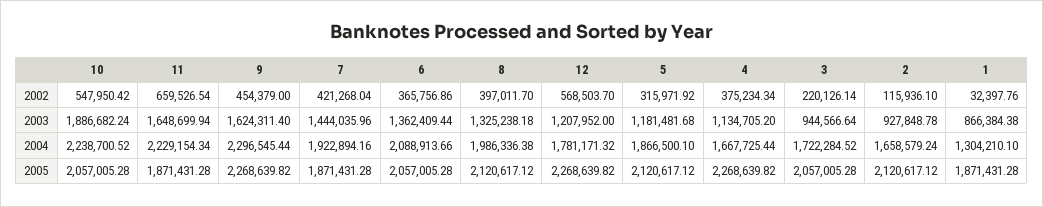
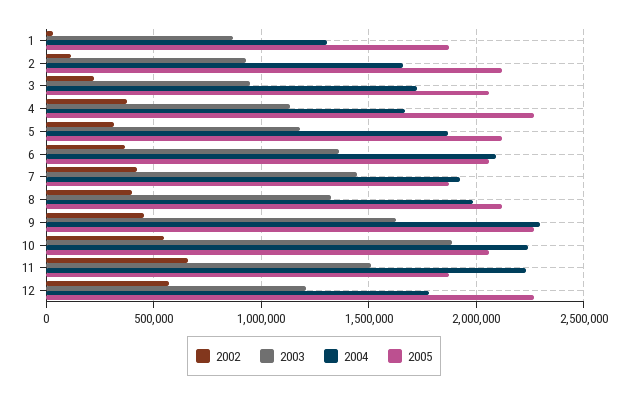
  {
    "2002": {
      "10": 547950.42,
      "11": 659526.54,
      "9": 454379,
      "7": 421268.04,
      "6": 365756.86,
      "8": 397011.7,
      "12": 568503.7,
      "5": 315971.92,
      "4": 375234.34,
      "3": 220126.14,
      "2": 115936.1,
      "1": 32397.76
    },
    "2003": {
      "10": 1886682.24,
-     "11": 1648699.94,
+     "11": 1500000,
      "9": 1624311.4,
      "7": 1444035.96,
      "6": 1362409.44,
      "8": 1325238.18,
      "12": 1207952,
      "5": 1181481.68,
      "4": 1134705.2,
      "3": 944566.64,
      "2": 927848.78,
      "1": 866384.38
    },
    "2004": {
      "10": 2238700.52,
      "11": 2229154.34,
      "9": 2296545.44,
      "7": 1922894.16,
      "6": 2088913.66,
      "8": 1986336.38,
      "12": 1781171.32,
      "5": 1866500.1,
      "4": 1667725.44,
      "3": 1722284.52,
      "2": 1658579.24,
      "1": 1304210.1
    },
    "2005": {
      "10": 2057005.28,
      "11": 1871431.28,
      "9": 2268639.82,
      "7": 1871431.28,
      "6": 2057005.28,
      "8": 2120617.12,
      "12": 2268639.82,
      "5": 2120617.12,
      "4": 2268639.82,
      "3": 2057005.28,
      "2": 2120617.12,
      "1": 1871431.28
    }
  }

